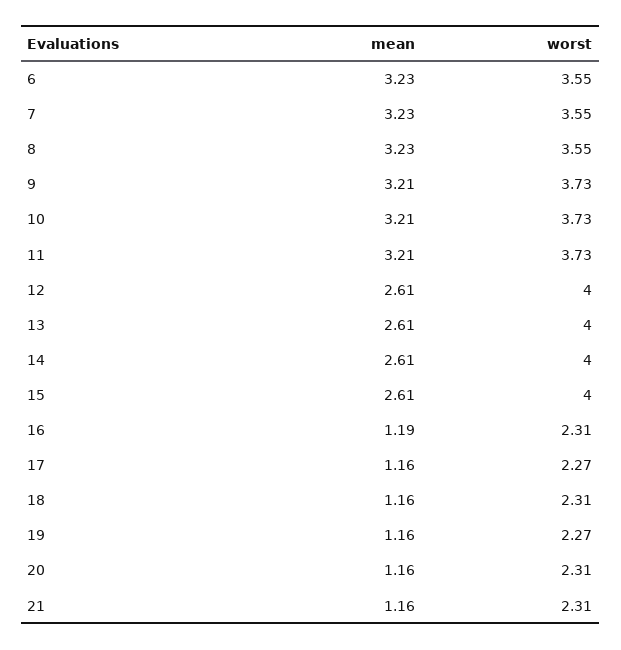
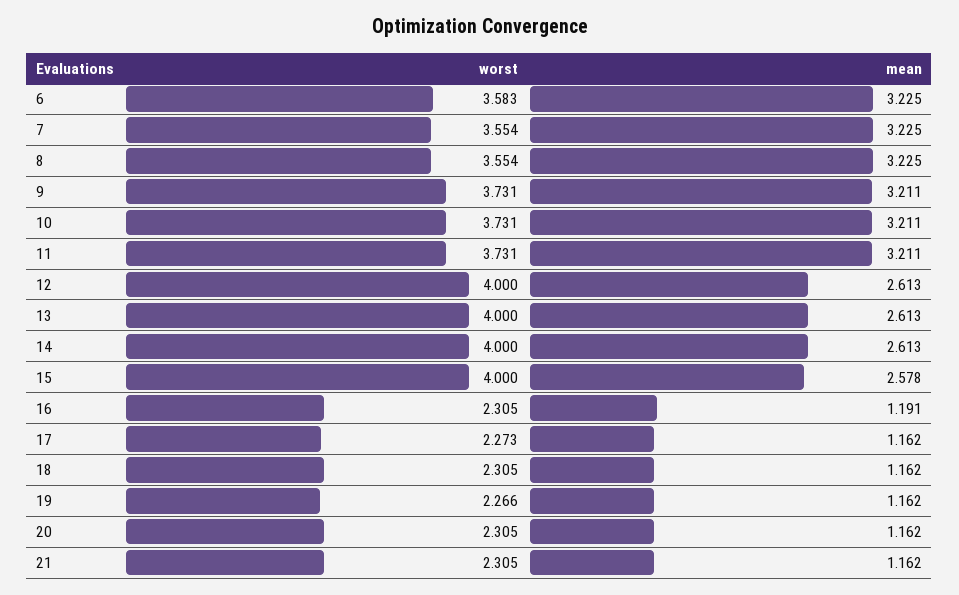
  {
    "mean": {
      "6": 3.225,
      "7": 3.225,
      "8": 3.225,
      "9": 3.211,
      "10": 3.211,
      "11": 3.211,
      "12": 2.613,
      "13": 2.613,
      "14": 2.613,
-     "15": 2.61,
+     "15": 2.578,
      "16": 1.191,
      "17": 1.162,
      "18": 1.162,
      "19": 1.162,
      "20": 1.162,
      "21": 1.162
    },
    "worst": {
-     "6": 3.55,
+     "6": 3.583,
      "7": 3.554,
      "8": 3.554,
      "9": 3.731,
      "10": 3.731,
      "11": 3.731,
      "12": 4,
      "13": 4,
      "14": 4,
      "15": 4,
      "16": 2.305,
      "17": 2.273,
      "18": 2.305,
      "19": 2.266,
      "20": 2.305,
      "21": 2.305
    }
  }

